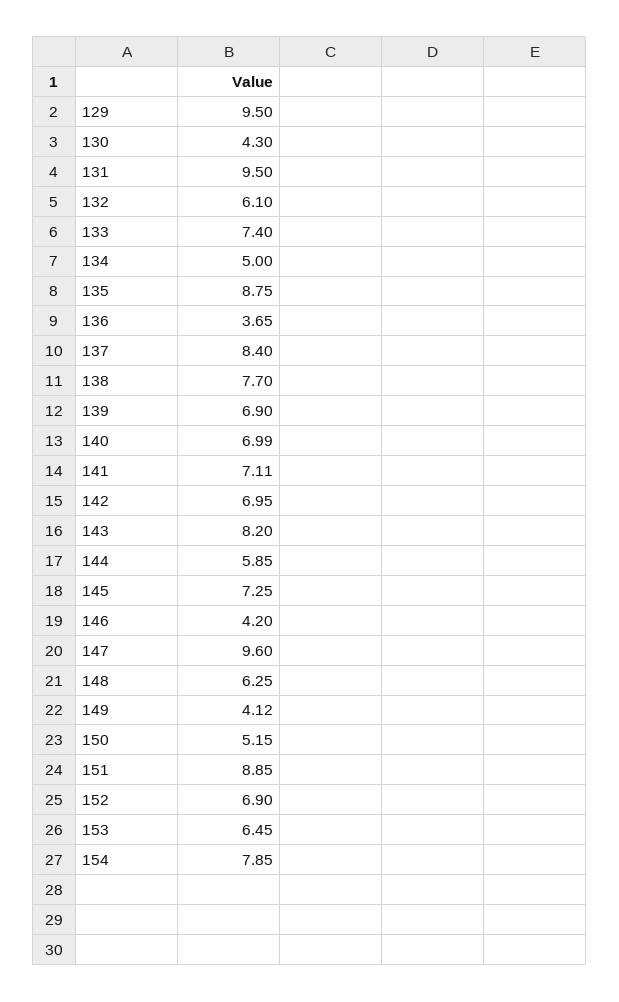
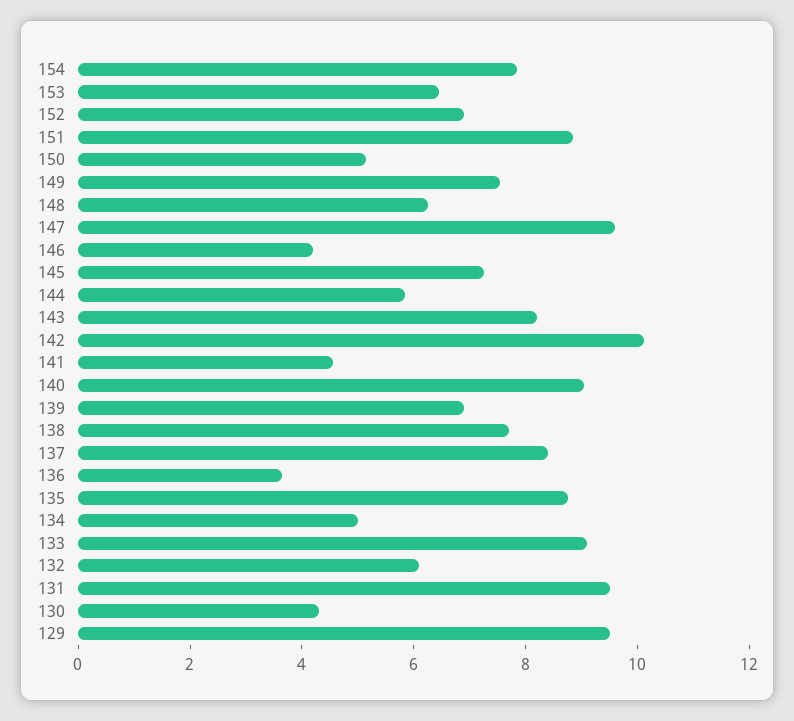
  {
    "129": 9.5,
    "130": 4.3,
    "131": 9.5,
    "132": 6.1,
-   "133": 7.4,
+   "133": 9,
    "134": 5,
    "135": 8.75,
    "136": 3.65,
    "137": 8.4,
    "138": 7.7,
    "139": 6.9,
-   "140": 6.99,
+   "140": 9,
-   "141": 7.11,
+   "141": 4.5,
-   "142": 6.95,
+   "142": 10,
    "143": 8.2,
    "144": 5.85,
    "145": 7.25,
    "146": 4.2,
    "147": 9.6,
    "148": 6.25,
-   "149": 4.12,
+   "149": 7.5,
    "150": 5.15,
    "151": 8.85,
    "152": 6.9,
    "153": 6.45,
    "154": 7.85
  }

